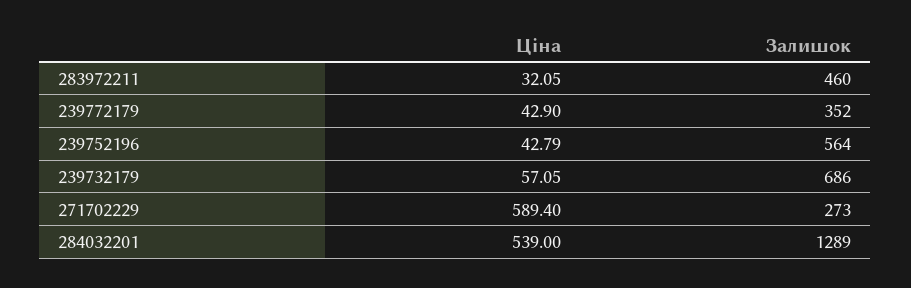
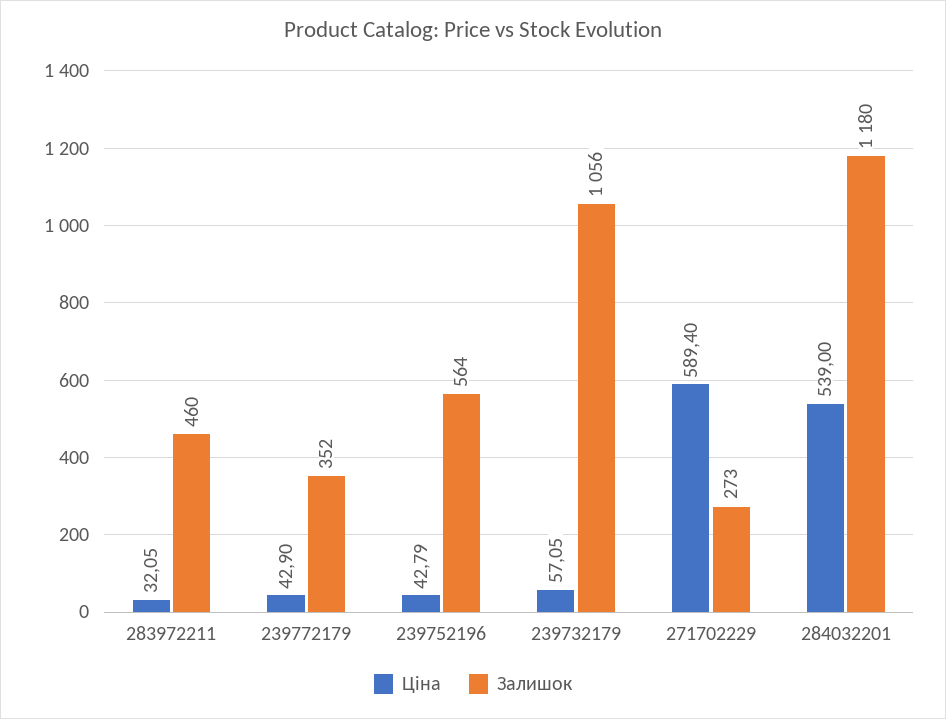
  {
    "Ціна": {
      "283972211": 32.05,
      "239772179": 42.9,
      "239752196": 42.79,
      "239732179": 57.05,
      "271702229": 589.4,
      "284032201": 539
    },
    "Залишок": {
      "283972211": 460,
      "239772179": 352,
      "239752196": 564,
-     "239732179": 686,
+     "239732179": 1056,
      "271702229": 273,
-     "284032201": 1289
+     "284032201": 1180
    }
  }

